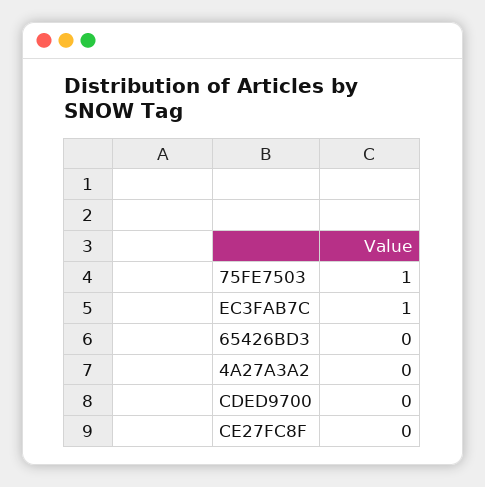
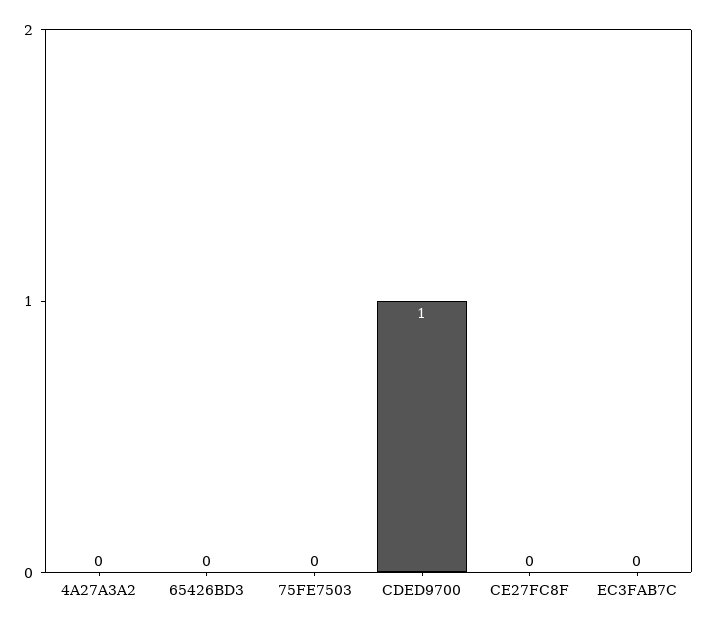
  {
-   "75FE7503": 1,
+   "75FE7503": 0,
-   "EC3FAB7C": 1,
+   "EC3FAB7C": 0,
    "65426BD3": 0,
    "4A27A3A2": 0,
-   "CDED9700": 0,
+   "CDED9700": 1,
    "CE27FC8F": 0
  }

